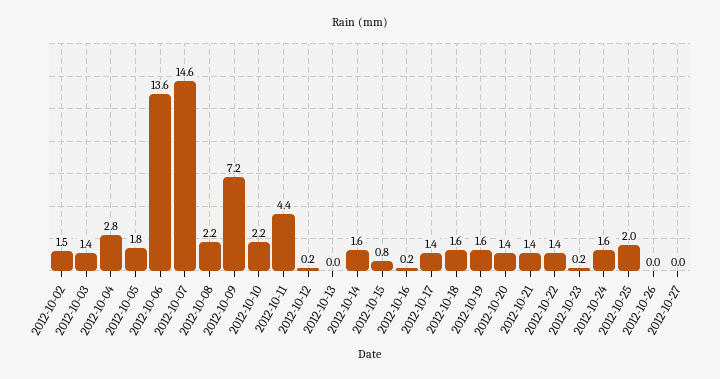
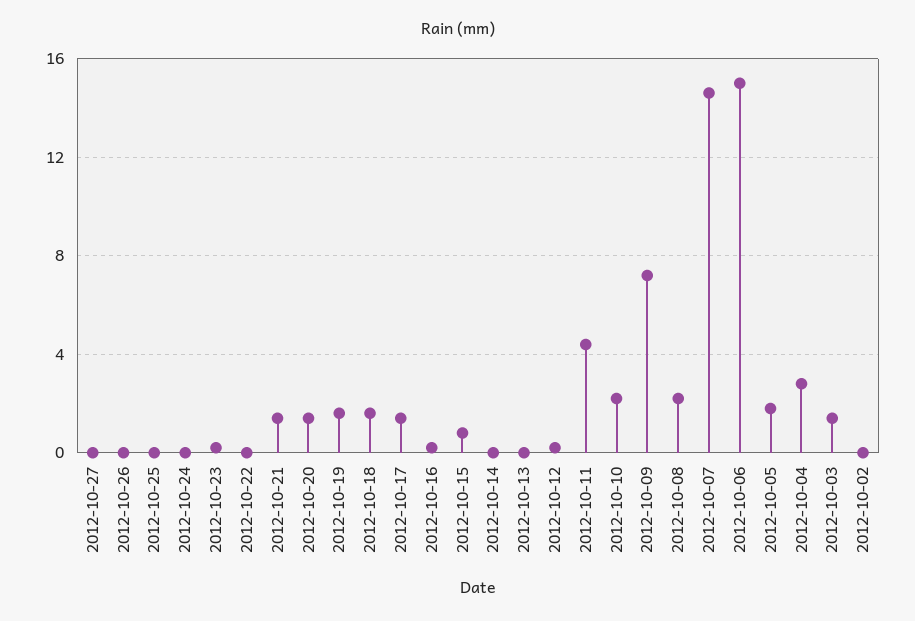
  {
-   "2012-10-02": 1.5,
+   "2012-10-02": 0,
    "2012-10-03": 1.4,
    "2012-10-04": 2.8,
    "2012-10-05": 1.8,
-   "2012-10-06": 13.6,
+   "2012-10-06": 15,
    "2012-10-07": 14.6,
    "2012-10-08": 2.2,
    "2012-10-09": 7.2,
    "2012-10-10": 2.2,
    "2012-10-11": 4.4,
    "2012-10-12": 0.2,
    "2012-10-13": 0,
-   "2012-10-14": 1.6,
+   "2012-10-14": 0,
    "2012-10-15": 0.8,
    "2012-10-16": 0.2,
    "2012-10-17": 1.4,
    "2012-10-18": 1.6,
    "2012-10-19": 1.6,
    "2012-10-20": 1.4,
    "2012-10-21": 1.4,
-   "2012-10-22": 1.4,
+   "2012-10-22": 0,
    "2012-10-23": 0.2,
-   "2012-10-24": 1.6,
+   "2012-10-24": 0,
-   "2012-10-25": 2,
+   "2012-10-25": 0,
    "2012-10-26": 0,
    "2012-10-27": 0
  }

